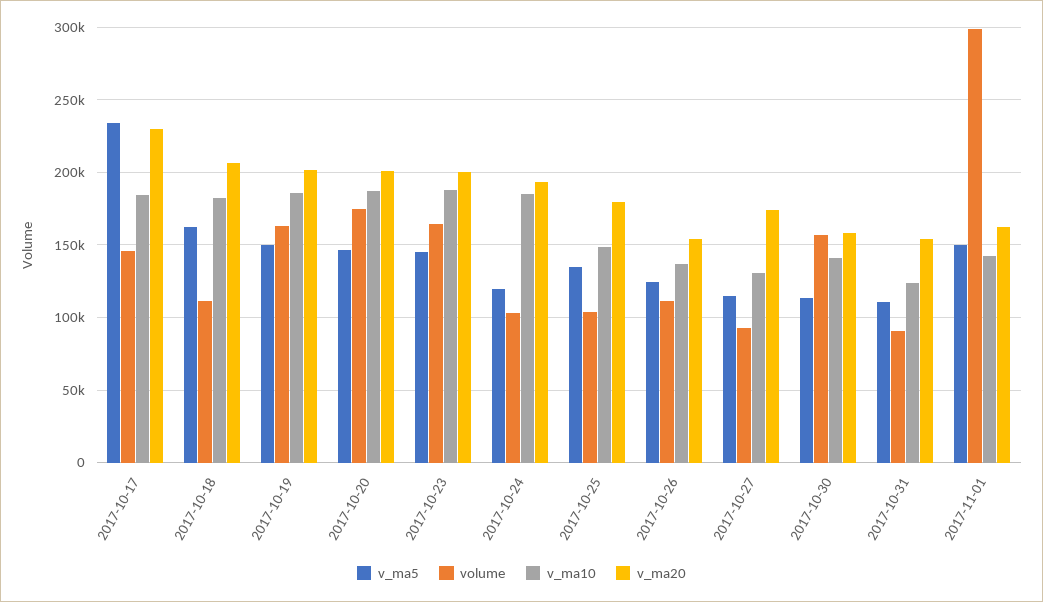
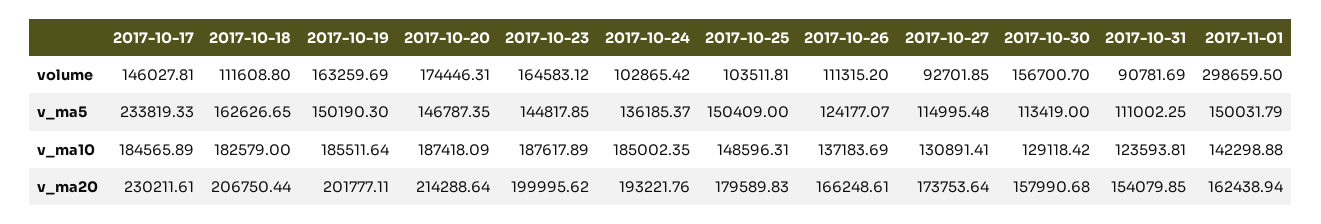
  {
    "v_ma5": {
      "2017-10-17": 233819.33,
      "2017-10-18": 162626.65,
      "2017-10-19": 150190.3,
      "2017-10-20": 146787.35,
      "2017-10-23": 144817.85,
-     "2017-10-24": 120000,
+     "2017-10-24": 136185.37,
-     "2017-10-25": 135000,
+     "2017-10-25": 150409,
      "2017-10-26": 124177.07,
      "2017-10-27": 114995.48,
      "2017-10-30": 113419,
      "2017-10-31": 111002.25,
      "2017-11-01": 150031.79
    },
    "volume": {
      "2017-10-17": 146027.81,
      "2017-10-18": 111608.8,
      "2017-10-19": 163259.69,
      "2017-10-20": 174446.31,
      "2017-10-23": 164583.12,
      "2017-10-24": 102865.42,
      "2017-10-25": 103511.81,
      "2017-10-26": 111315.2,
      "2017-10-27": 92701.85,
      "2017-10-30": 156700.7,
      "2017-10-31": 90781.69,
      "2017-11-01": 298659.5
    },
    "v_ma10": {
      "2017-10-17": 184565.89,
      "2017-10-18": 182579,
      "2017-10-19": 185511.64,
      "2017-10-20": 187418.09,
      "2017-10-23": 187617.89,
      "2017-10-24": 185002.35,
      "2017-10-25": 148596.31,
      "2017-10-26": 137183.69,
      "2017-10-27": 130891.41,
-     "2017-10-30": 140000,
+     "2017-10-30": 129118.42,
      "2017-10-31": 123593.81,
      "2017-11-01": 142298.88
    },
    "v_ma20": {
      "2017-10-17": 230211.61,
      "2017-10-18": 206750.44,
      "2017-10-19": 201777.11,
-     "2017-10-20": 200000,
+     "2017-10-20": 214288.64,
      "2017-10-23": 199995.62,
      "2017-10-24": 193221.76,
      "2017-10-25": 179589.83,
-     "2017-10-26": 155000,
+     "2017-10-26": 166248.61,
      "2017-10-27": 173753.64,
      "2017-10-30": 157990.68,
      "2017-10-31": 154079.85,
      "2017-11-01": 162438.94
    }
  }

